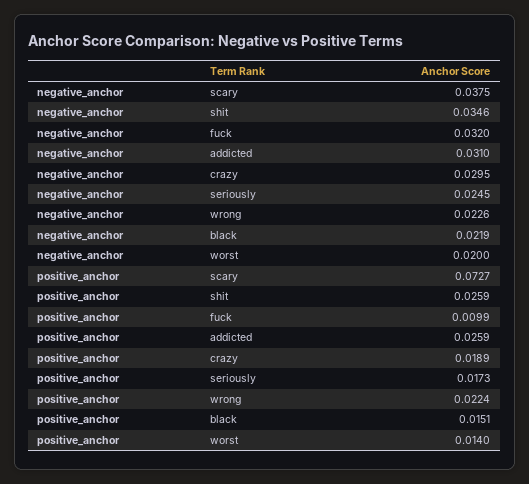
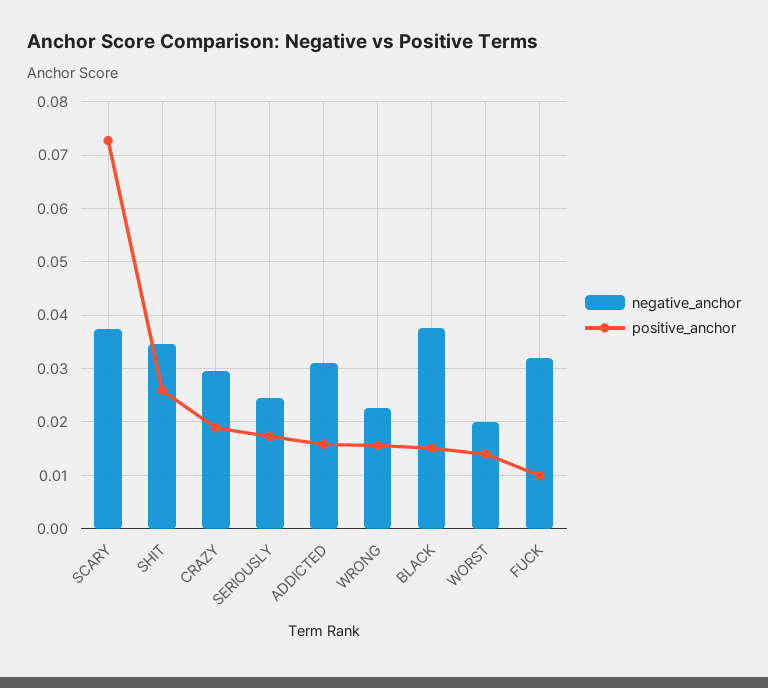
  {
    "negative_anchor": {
      "scary": 0.0375,
      "shit": 0.0346,
      "fuck": 0.032,
      "addicted": 0.031,
      "crazy": 0.0295,
      "seriously": 0.0245,
      "wrong": 0.0226,
-     "black": 0.0219,
+     "black": 0.038,
      "worst": 0.02
    },
    "positive_anchor": {
      "scary": 0.0727,
      "shit": 0.0259,
      "fuck": 0.0099,
-     "addicted": 0.0259,
+     "addicted": 0.016,
      "crazy": 0.0189,
      "seriously": 0.0173,
-     "wrong": 0.0224,
+     "wrong": 0.016,
      "black": 0.0151,
      "worst": 0.014
    }
  }

